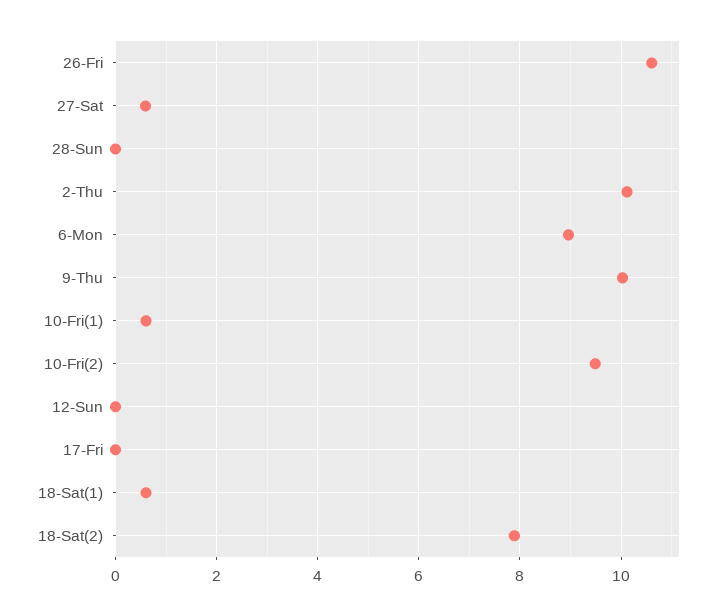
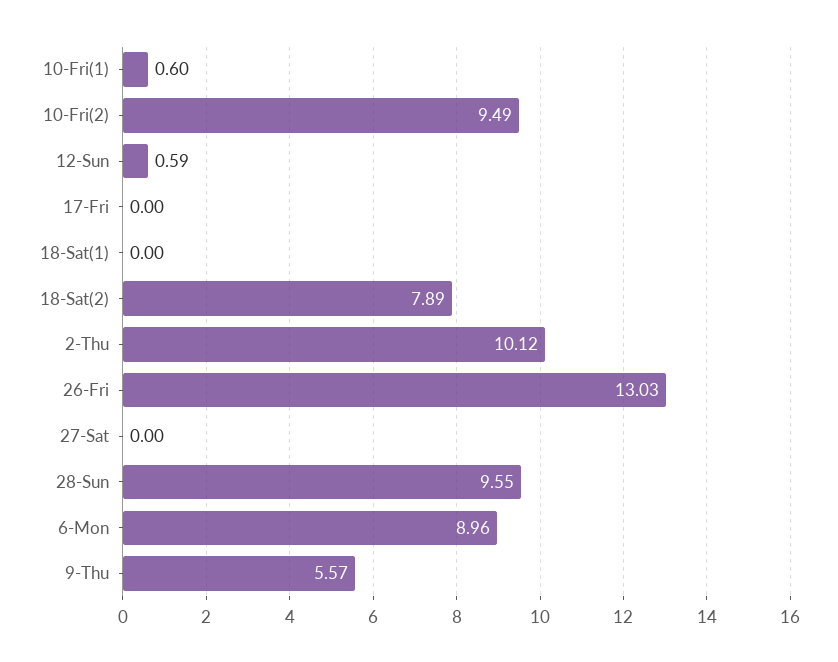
  {
-   "26-Fri": 10.6,
+   "26-Fri": 13.03,
-   "27-Sat": 0.6,
+   "27-Sat": 0,
-   "28-Sun": 0,
+   "28-Sun": 9.55,
    "2-Thu": 10.12,
    "6-Mon": 8.96,
-   "9-Thu": 10,
+   "9-Thu": 5.57,
    "10-Fri(1)": 0.6,
    "10-Fri(2)": 9.49,
-   "12-Sun": 0,
+   "12-Sun": 0.59,
    "17-Fri": 0,
-   "18-Sat(1)": 0.6,
+   "18-Sat(1)": 0,
    "18-Sat(2)": 7.89
  }

